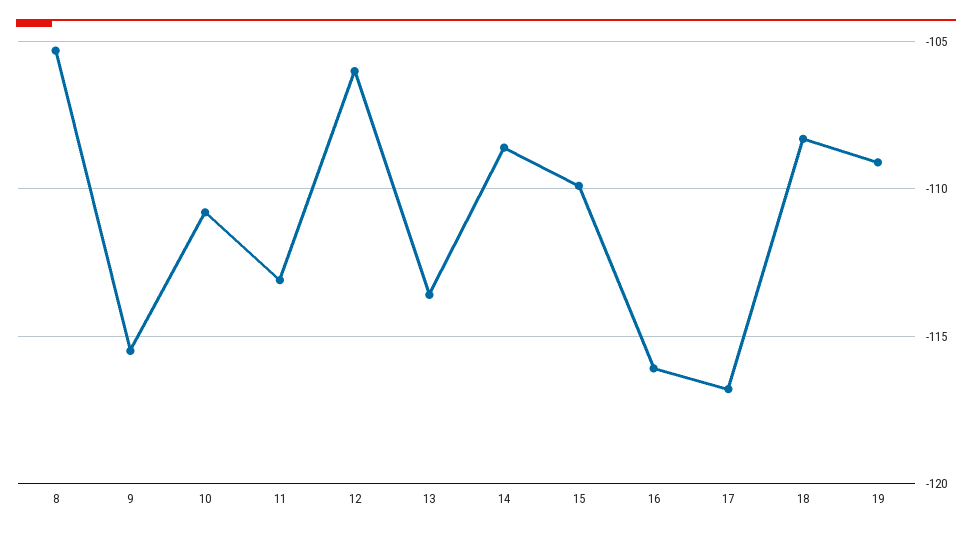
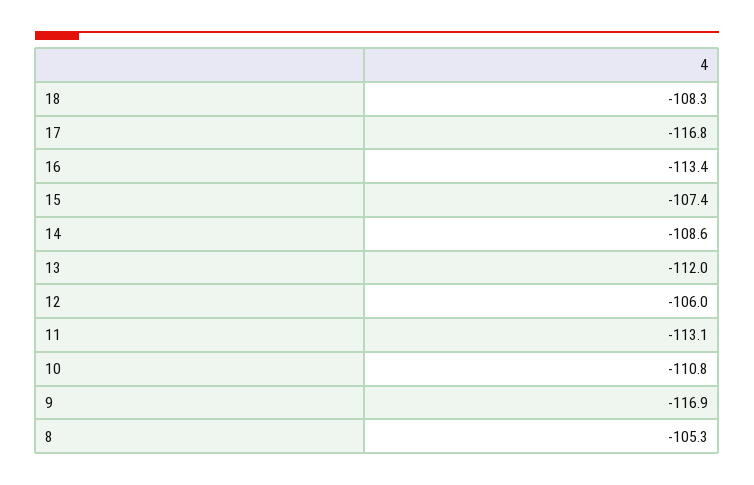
  {
    "8": -105.3,
-   "9": -115.5,
+   "9": -116.9,
    "10": -110.8,
    "11": -113.1,
    "12": -106,
-   "13": -113.5,
+   "13": -112,
    "14": -108.6,
-   "15": -110,
+   "15": -107.4,
-   "16": -116,
+   "16": -113.4,
    "17": -116.8,
-   "18": -108.3,
+   "18": -108.3
-   "19": -109
  }

